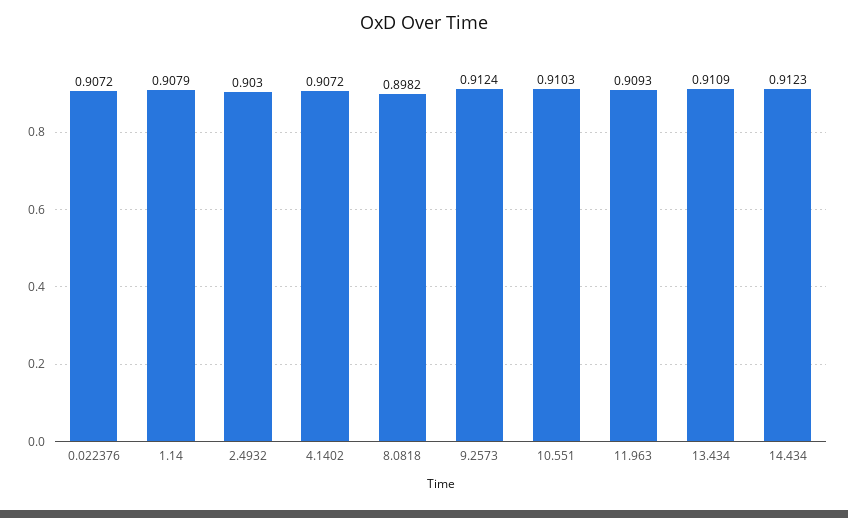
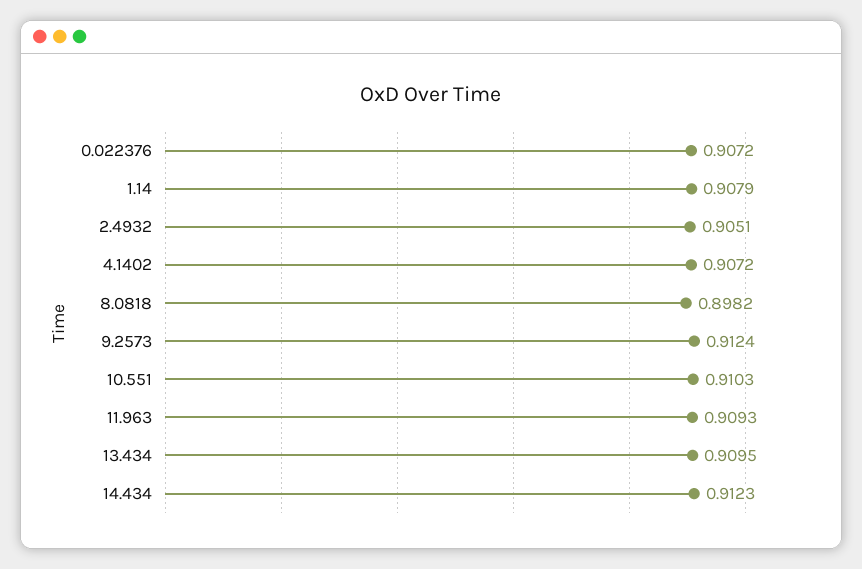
  {
    "0.022376": 0.9072,
    "1.14": 0.9079,
-   "2.4932": 0.903,
+   "2.4932": 0.9051,
    "4.1402": 0.9072,
    "8.0818": 0.8982,
    "9.2573": 0.9124,
    "10.551": 0.9103,
    "11.963": 0.9093,
-   "13.434": 0.9109,
+   "13.434": 0.9095,
    "14.434": 0.9123
  }

